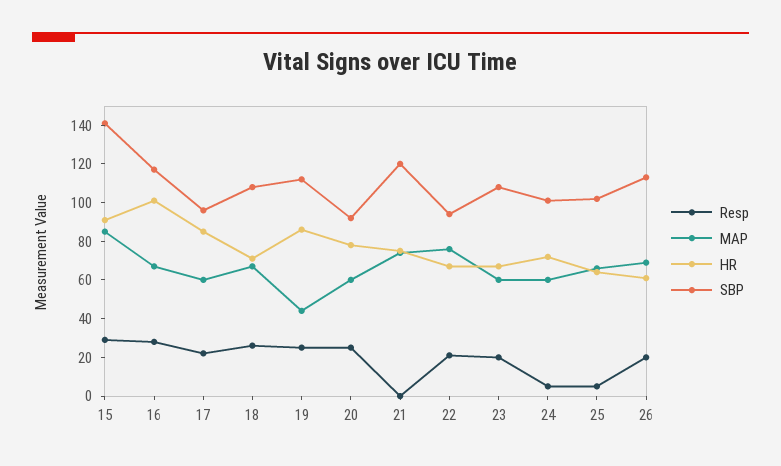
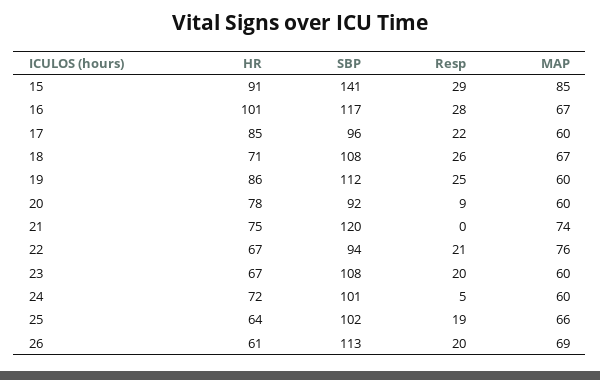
  {
    "Resp": {
      "15": 29,
      "16": 28,
      "17": 22,
      "18": 26,
      "19": 25,
-     "20": 25,
+     "20": 9,
      "21": 0,
      "22": 21,
      "23": 20,
      "24": 5,
-     "25": 5,
+     "25": 19,
      "26": 20
    },
    "MAP": {
      "15": 85,
      "16": 67,
      "17": 60,
      "18": 67,
-     "19": 45,
+     "19": 60,
      "20": 60,
      "21": 74,
      "22": 76,
      "23": 60,
      "24": 60,
      "25": 66,
      "26": 69
    },
    "HR": {
      "15": 91,
      "16": 101,
      "17": 85,
      "18": 71,
      "19": 86,
      "20": 78,
      "21": 75,
      "22": 67,
      "23": 67,
      "24": 72,
      "25": 64,
      "26": 61
    },
    "SBP": {
      "15": 141,
      "16": 117,
      "17": 96,
      "18": 108,
      "19": 112,
      "20": 92,
      "21": 120,
      "22": 94,
      "23": 108,
      "24": 101,
      "25": 102,
      "26": 113
    }
  }

